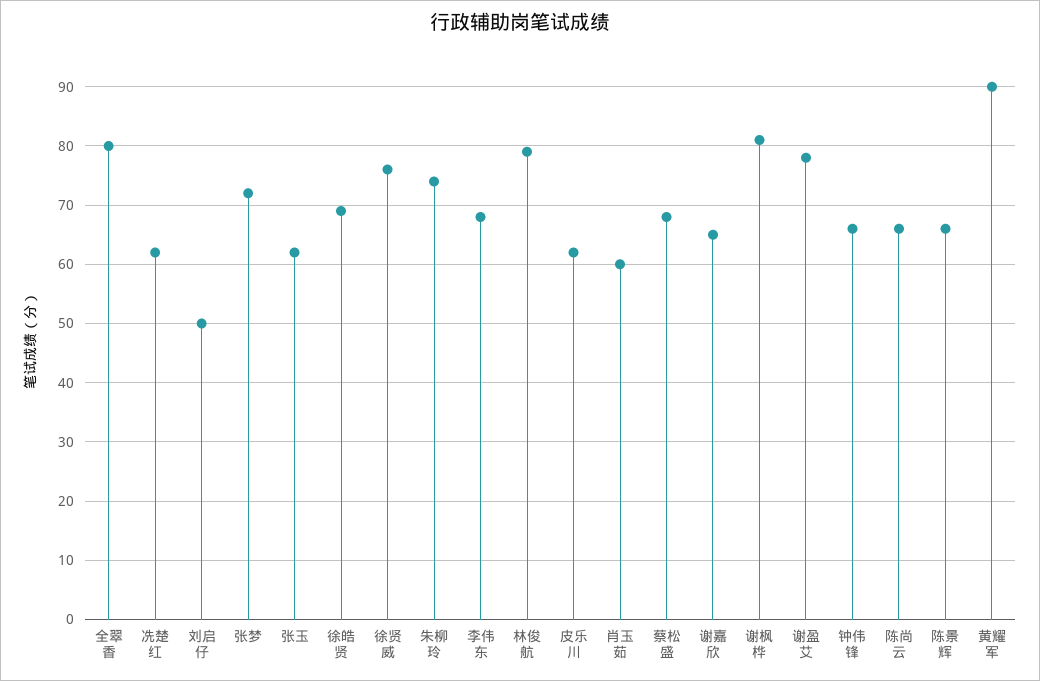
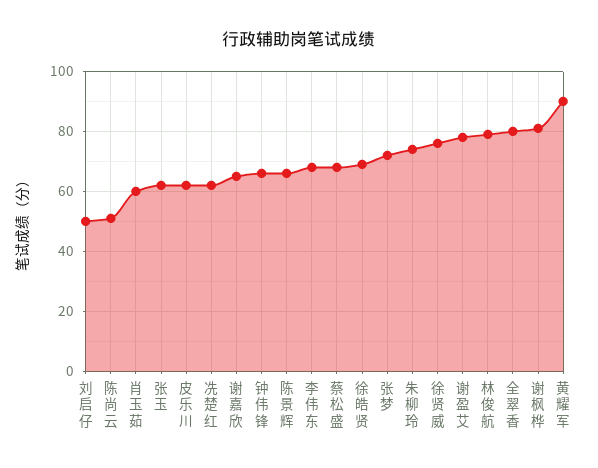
  {
    "全翠香": 80,
    "冼楚红": 60,
    "刘启仔": 50,
    "张梦": 70,
    "张玉": 60,
    "徐皓贤": 70,
    "徐贤威": 75,
    "朱柳玲": 75,
    "李伟东": 70,
    "林俊航": 80,
    "皮乐川": 60,
    "肖玉茹": 60,
    "蔡松盛": 70,
    "谢嘉欣": 65,
    "谢枫桦": 80,
    "谢盈艾": 80,
    "钟伟锋": 65,
-   "陈尚云": 65,
+   "陈尚云": 50,
    "陈景辉": 65,
    "黄耀军": 90
  }

